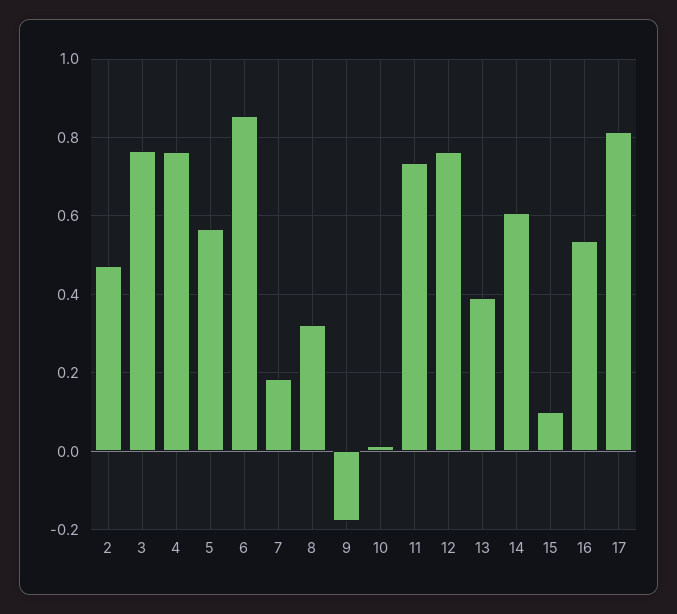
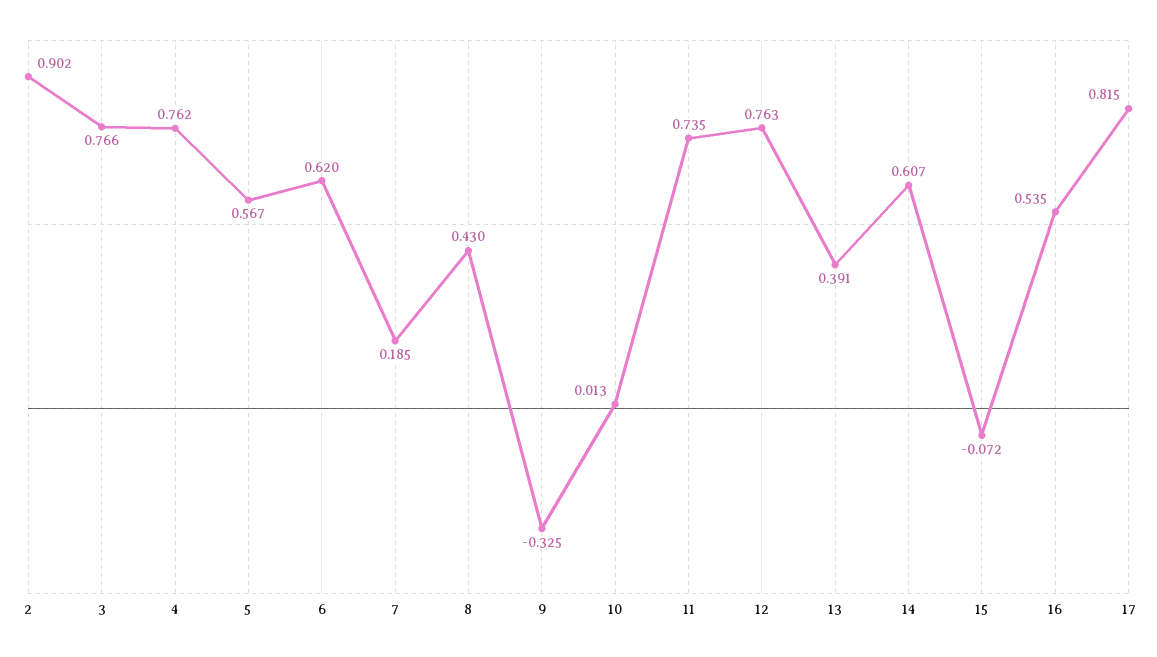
  {
-   "2": 0.48,
+   "2": 0.902,
    "3": 0.766,
    "4": 0.762,
    "5": 0.567,
-   "6": 0.86,
+   "6": 0.62,
    "7": 0.185,
-   "8": 0.32,
+   "8": 0.43,
-   "9": -0.18,
+   "9": -0.325,
    "10": 0.013,
    "11": 0.735,
    "12": 0.763,
    "13": 0.391,
    "14": 0.607,
-   "15": 0.1,
+   "15": -0.072,
    "16": 0.535,
    "17": 0.815
  }

